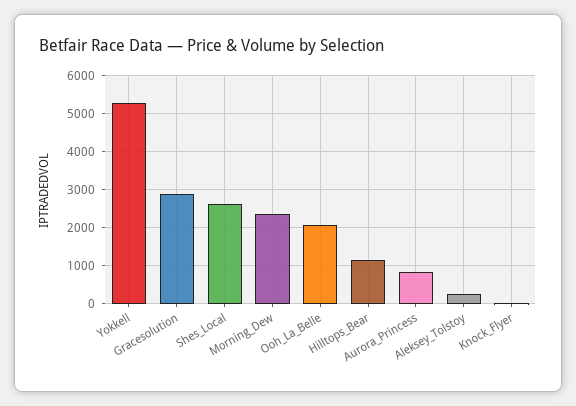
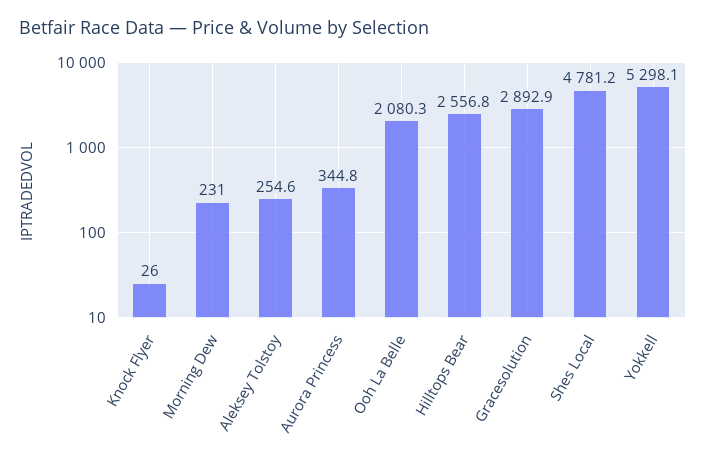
  {
    "Yokkell": 5298.1,
    "Gracesolution": 2892.9,
-   "Shes_Local": 2600,
+   "Shes_Local": 4781.2,
-   "Morning_Dew": 2400,
+   "Morning_Dew": 231,
    "Ooh_La_Belle": 2080.3,
-   "Hilltops_Bear": 1200,
+   "Hilltops_Bear": 2556.8,
-   "Aurora_Princess": 800,
+   "Aurora_Princess": 344.8,
    "Aleksey_Tolstoy": 254.6,
    "Knock_Flyer": 26
  }

